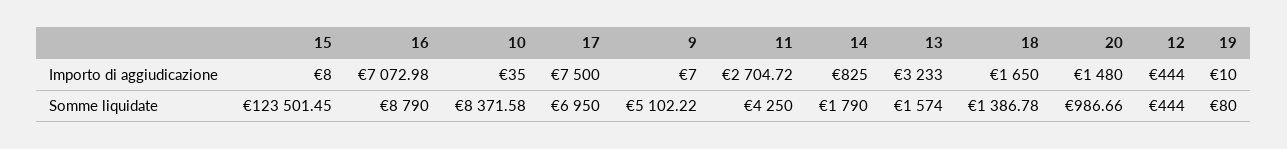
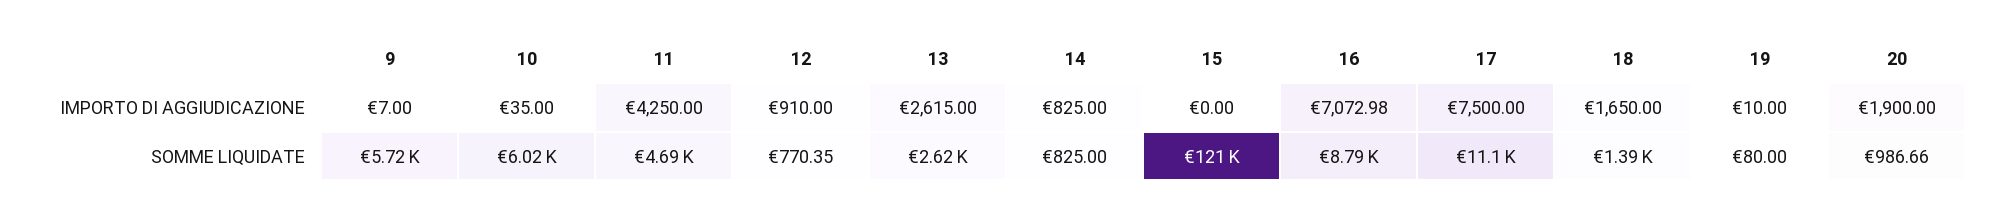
  {
    "15": {
-     "Importo di aggiudicazione": 8,
+     "Importo di aggiudicazione": 0,
-     "Somme liquidate": 123501.45
+     "Somme liquidate": 121000
    },
    "16": {
      "Importo di aggiudicazione": 7072.98,
      "Somme liquidate": 8790
    },
    "10": {
      "Importo di aggiudicazione": 35,
-     "Somme liquidate": 8371.58
+     "Somme liquidate": 6020
    },
    "17": {
      "Importo di aggiudicazione": 7500,
-     "Somme liquidate": 6950
+     "Somme liquidate": 11100
    },
    "9": {
      "Importo di aggiudicazione": 7,
-     "Somme liquidate": 5102.22
+     "Somme liquidate": 5720
    },
    "11": {
-     "Importo di aggiudicazione": 2704.72,
+     "Importo di aggiudicazione": 4250,
-     "Somme liquidate": 4250
+     "Somme liquidate": 4690
    },
    "14": {
      "Importo di aggiudicazione": 825,
-     "Somme liquidate": 1790
+     "Somme liquidate": 825
    },
    "13": {
-     "Importo di aggiudicazione": 3233,
+     "Importo di aggiudicazione": 2615,
-     "Somme liquidate": 1574
+     "Somme liquidate": 2620
    },
    "18": {
      "Importo di aggiudicazione": 1650,
      "Somme liquidate": 1386.78
    },
    "20": {
-     "Importo di aggiudicazione": 1480,
+     "Importo di aggiudicazione": 1900,
      "Somme liquidate": 986.66
    },
    "12": {
-     "Importo di aggiudicazione": 444,
+     "Importo di aggiudicazione": 910,
-     "Somme liquidate": 444
+     "Somme liquidate": 770.35
    },
    "19": {
      "Importo di aggiudicazione": 10,
      "Somme liquidate": 80
    }
  }

